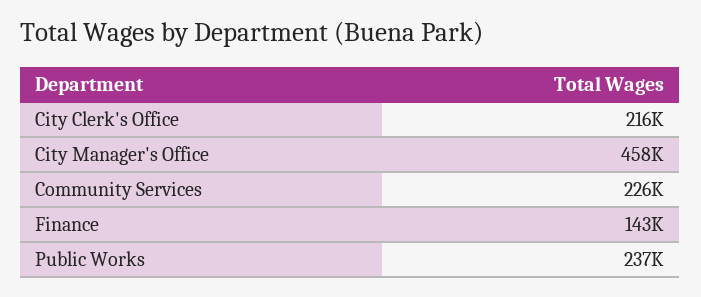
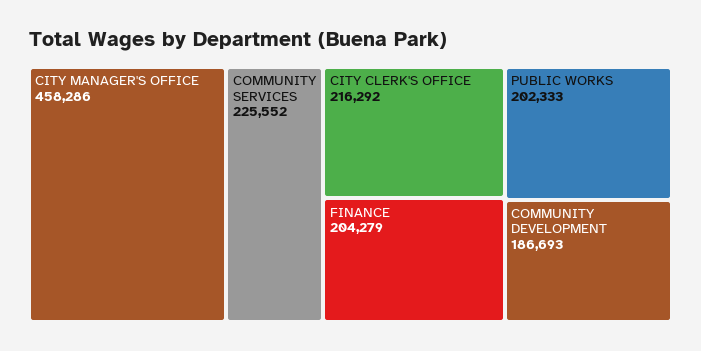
  {
    "City Clerk's Office": 216292,
    "City Manager's Office": 458286,
    "Community Services": 225552,
-   "Finance": 143000,
+   "Finance": 204279,
-   "Public Works": 237000
+   "Public Works": 202333,
+   "COMMUNITY DEVELOPMENT": 186693
  }

